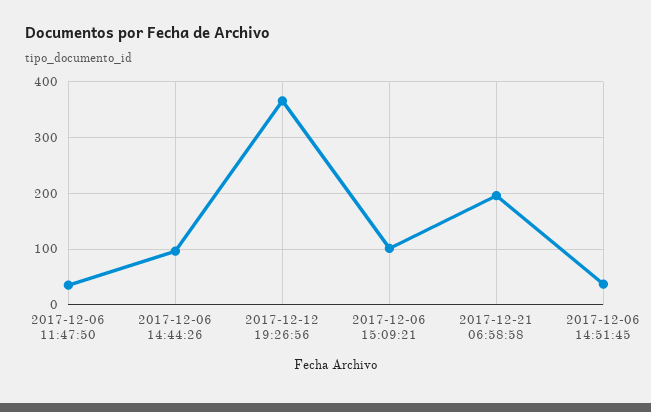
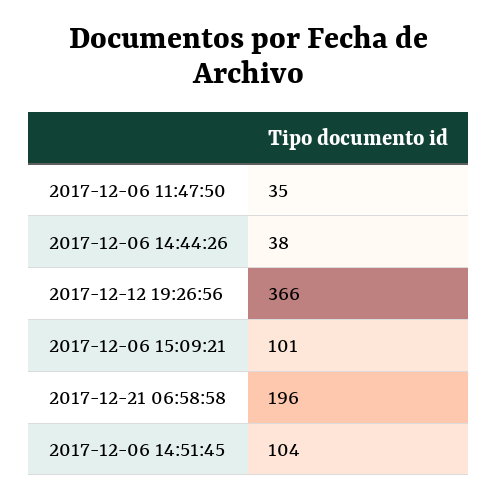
  {
    "2017-12-06 11:47:50": 35,
-   "2017-12-06 14:44:26": 100,
+   "2017-12-06 14:44:26": 38,
    "2017-12-12 19:26:56": 366,
    "2017-12-06 15:09:21": 101,
    "2017-12-21 06:58:58": 196,
-   "2017-12-06 14:51:45": 40
+   "2017-12-06 14:51:45": 104
  }

